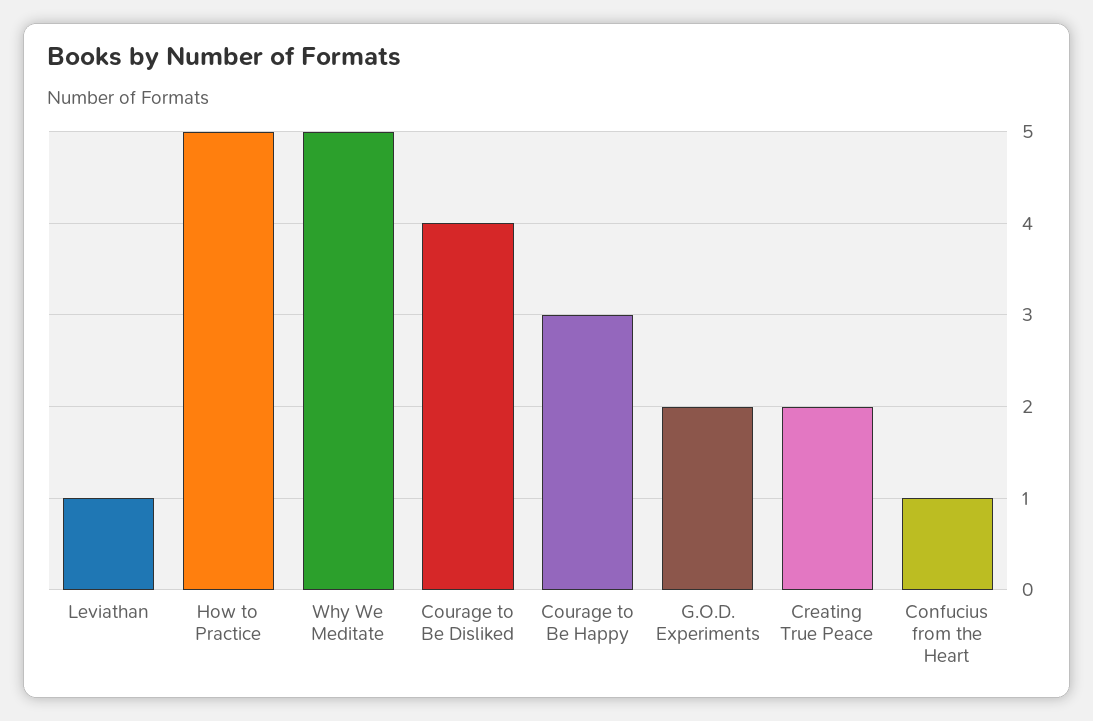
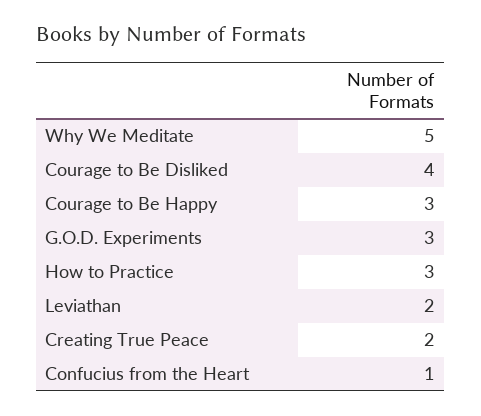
  {
-   "Leviathan": 1,
+   "Leviathan": 2,
-   "How to Practice": 5,
+   "How to Practice": 3,
    "Why We Meditate": 5,
    "Courage to Be Disliked": 4,
    "Courage to Be Happy": 3,
-   "G.O.D. Experiments": 2,
+   "G.O.D. Experiments": 3,
    "Creating True Peace": 2,
    "Confucius from the Heart": 1
  }

